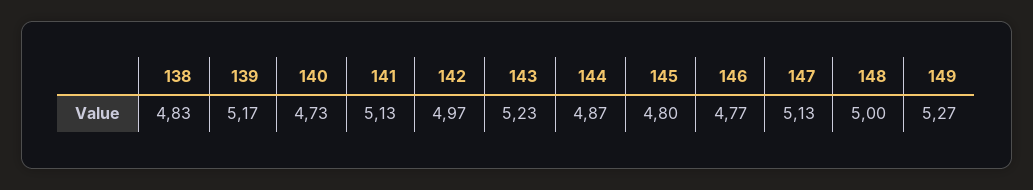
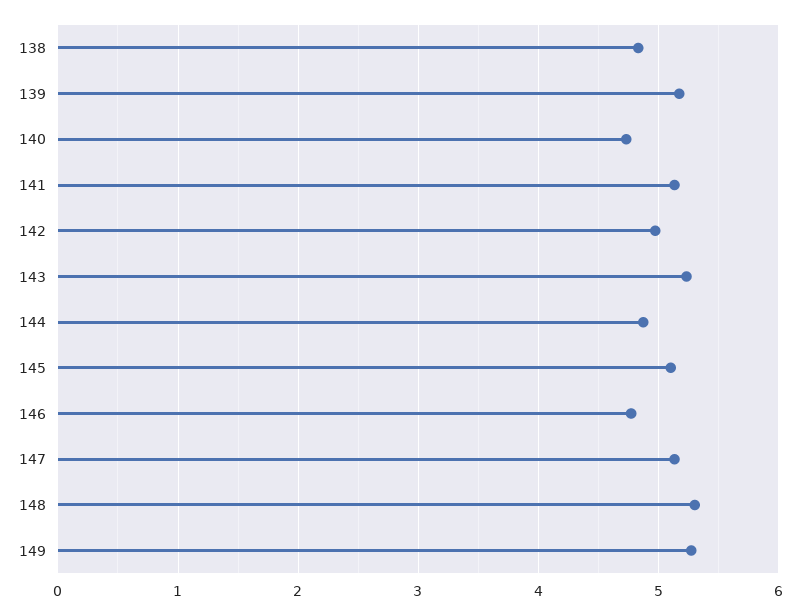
  {
    "138": 4.83,
    "139": 5.17,
    "140": 4.73,
    "141": 5.13,
    "142": 4.97,
    "143": 5.23,
    "144": 4.87,
-   "145": 4.8,
+   "145": 5.1,
    "146": 4.77,
    "147": 5.13,
-   "148": 5,
+   "148": 5.3,
    "149": 5.27
  }

